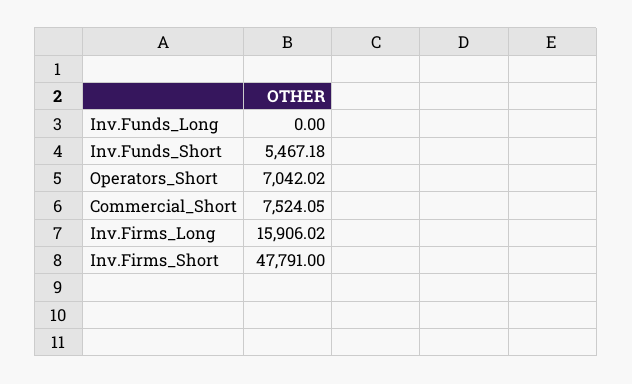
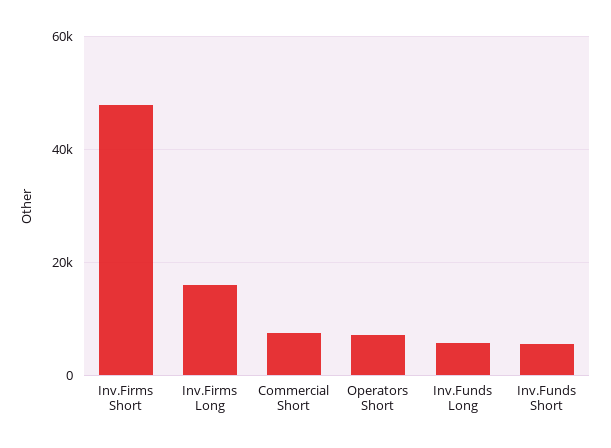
  {
-   "Inv.Funds_Long": 0,
+   "Inv.Funds_Long": 6000,
    "Inv.Funds_Short": 5467.18,
    "Operators_Short": 7042.02,
    "Commercial_Short": 7524.05,
    "Inv.Firms_Long": 15906.02,
    "Inv.Firms_Short": 47791
  }

